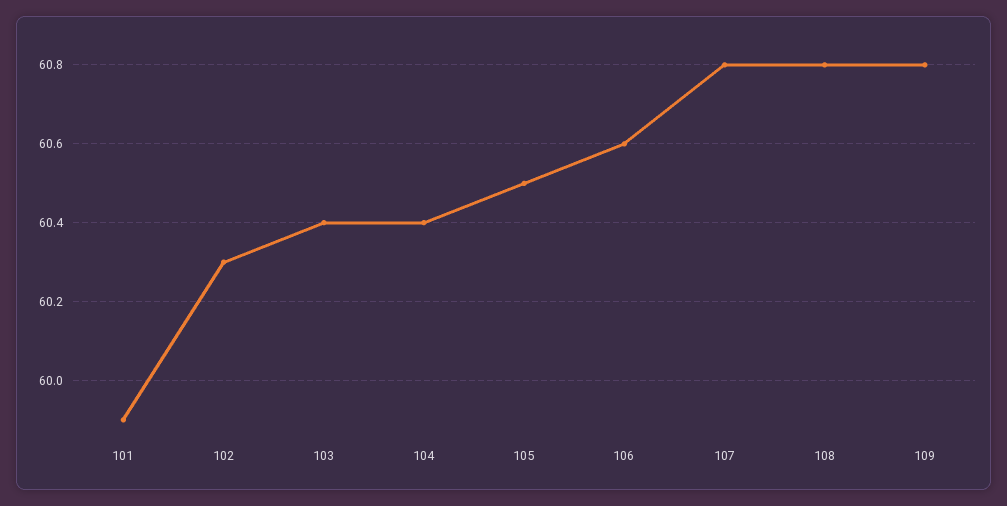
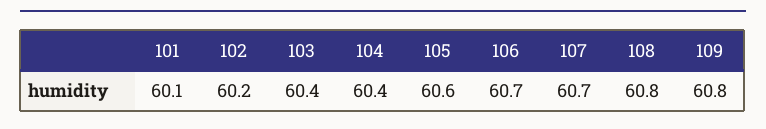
  {
-   "101": 59.9,
+   "101": 60.1,
-   "102": 60.3,
+   "102": 60.2,
    "103": 60.4,
    "104": 60.4,
-   "105": 60.5,
+   "105": 60.6,
-   "106": 60.6,
+   "106": 60.7,
-   "107": 60.8,
+   "107": 60.7,
    "108": 60.8,
    "109": 60.8
  }

